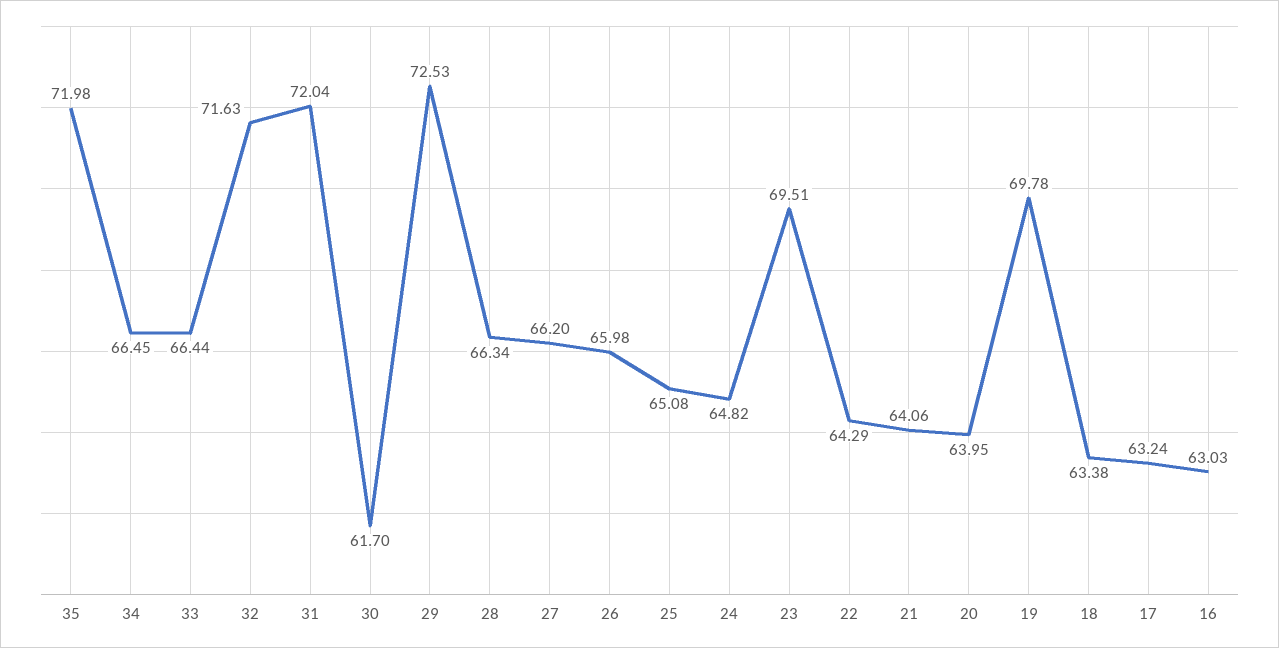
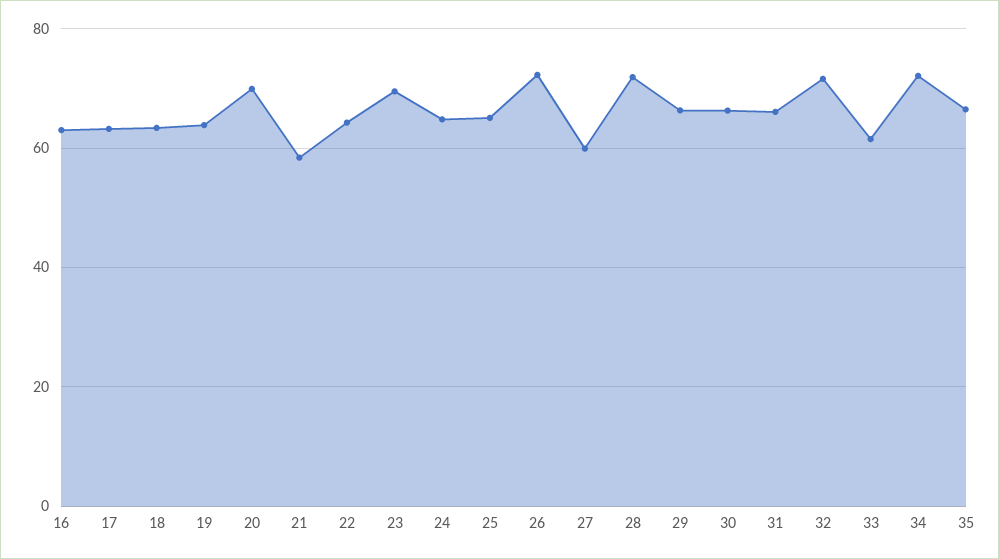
  {
-   "35": 71.98,
+   "35": 66,
-   "34": 66.45,
+   "34": 72,
-   "33": 66.44,
+   "33": 62,
    "32": 71.63,
-   "31": 72.04,
+   "31": 66,
-   "30": 61.7,
+   "30": 66,
-   "29": 72.53,
+   "29": 66,
-   "28": 66.34,
+   "28": 72,
-   "27": 66.2,
+   "27": 60,
-   "26": 65.98,
+   "26": 72,
    "25": 65.08,
    "24": 64.82,
    "23": 69.51,
    "22": 64.29,
-   "21": 64.06,
+   "21": 58,
-   "20": 63.95,
+   "20": 70,
-   "19": 69.78,
+   "19": 64,
    "18": 63.38,
    "17": 63.24,
    "16": 63.03
  }

